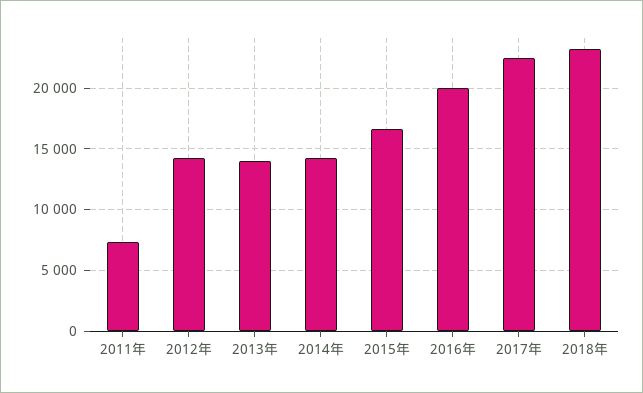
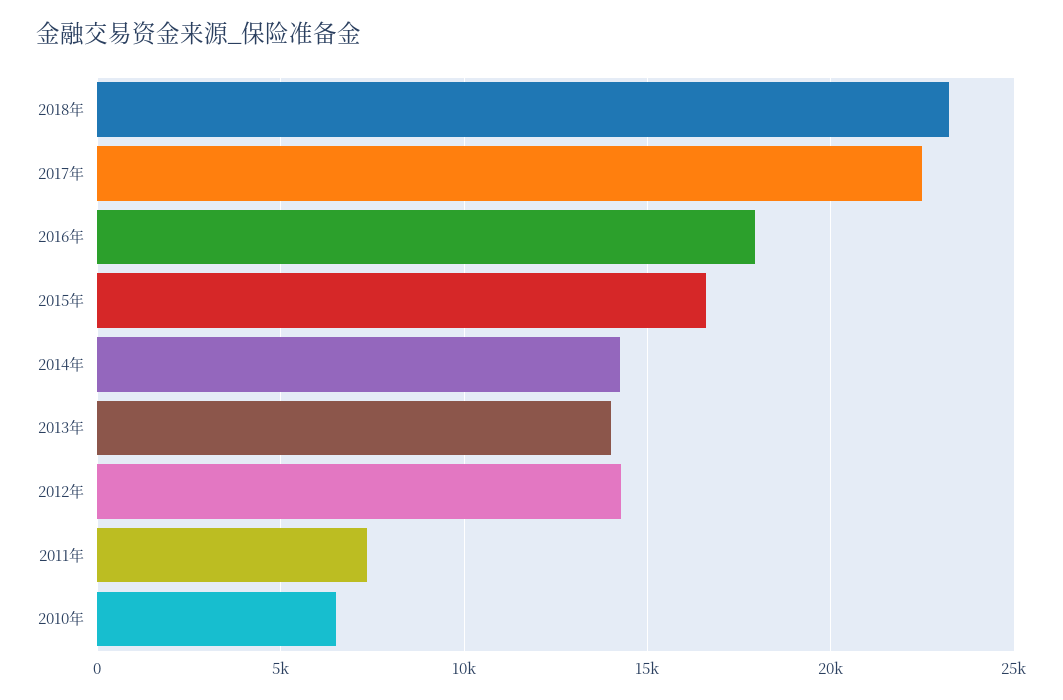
  {
    "2011年": 7500,
    "2012年": 14500,
    "2013年": 14000,
    "2014年": 14000,
    "2015年": 16500,
-   "2016年": 20000,
+   "2016年": 18000,
    "2017年": 22500,
-   "2018年": 23000
+   "2018年": 23000,
+   "2010年": 6500
  }

